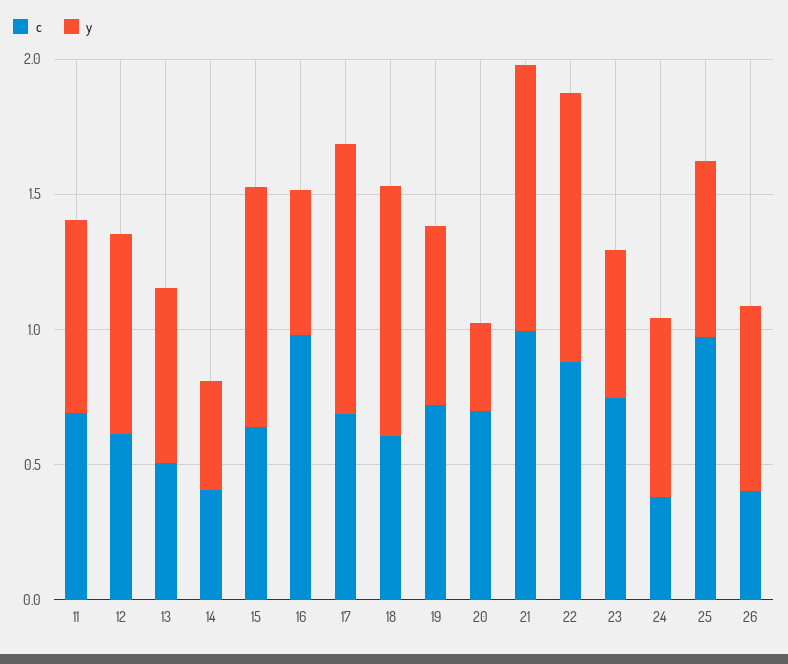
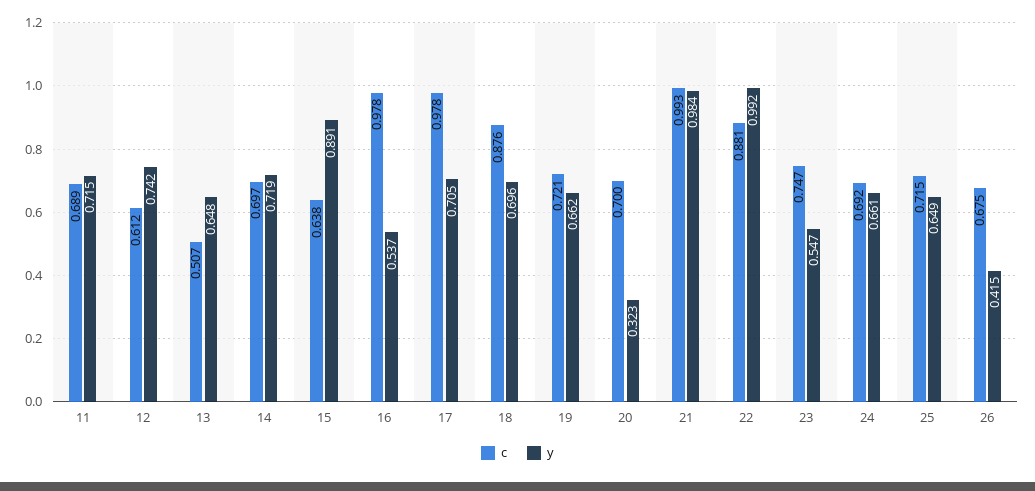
  {
    "c": {
      "11": 0.689,
      "12": 0.612,
      "13": 0.507,
-     "14": 0.4,
+     "14": 0.697,
      "15": 0.638,
      "16": 0.978,
-     "17": 0.7,
+     "17": 0.978,
-     "18": 0.6,
+     "18": 0.876,
      "19": 0.721,
      "20": 0.7,
      "21": 0.993,
      "22": 0.881,
      "23": 0.747,
-     "24": 0.4,
+     "24": 0.692,
-     "25": 1,
+     "25": 0.715,
-     "26": 0.4
+     "26": 0.675
    },
    "y": {
      "11": 0.715,
      "12": 0.742,
      "13": 0.648,
-     "14": 0.4,
+     "14": 0.719,
      "15": 0.891,
      "16": 0.537,
-     "17": 1,
+     "17": 0.705,
-     "18": 0.9,
+     "18": 0.696,
      "19": 0.662,
      "20": 0.323,
      "21": 0.984,
      "22": 0.992,
      "23": 0.547,
      "24": 0.661,
      "25": 0.649,
-     "26": 0.7
+     "26": 0.415
    }
  }

